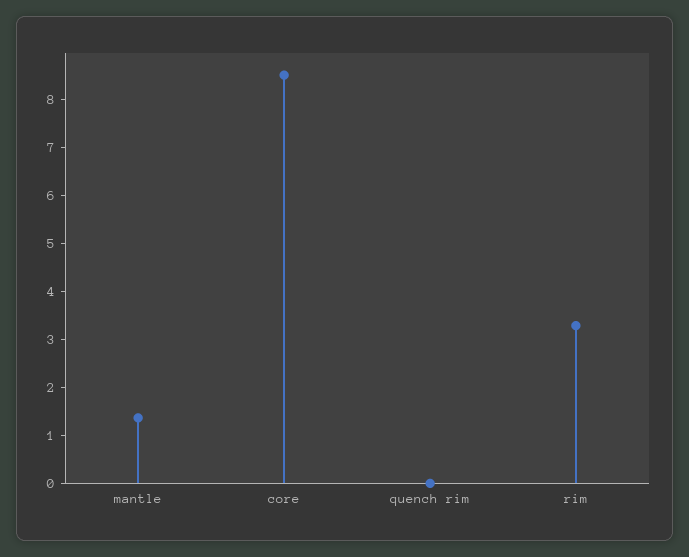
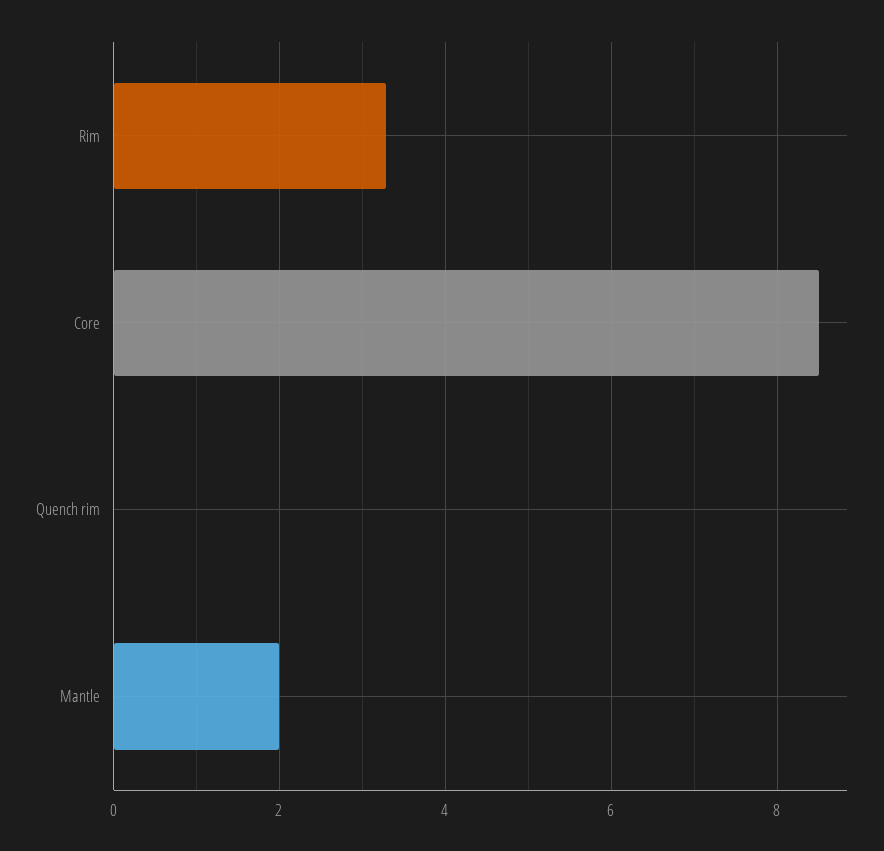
  {
-   "mantle": 1.4,
+   "mantle": 2,
    "core": 8.6,
    "quench rim": 0,
    "rim": 3.2
  }

